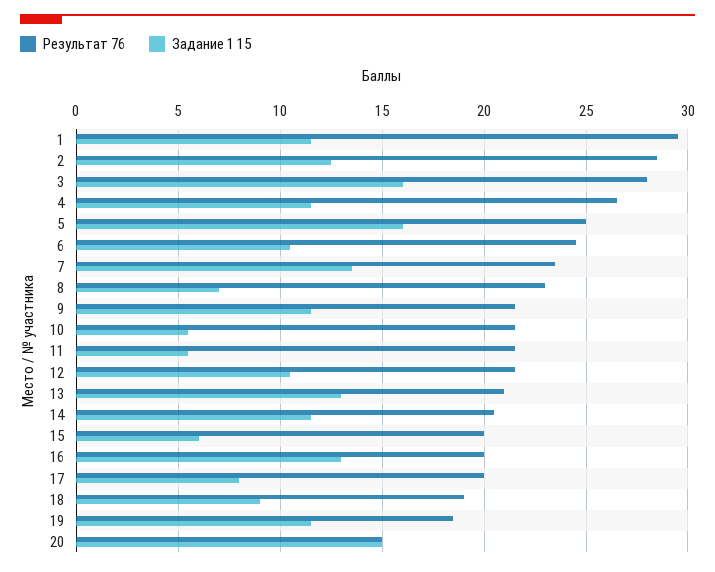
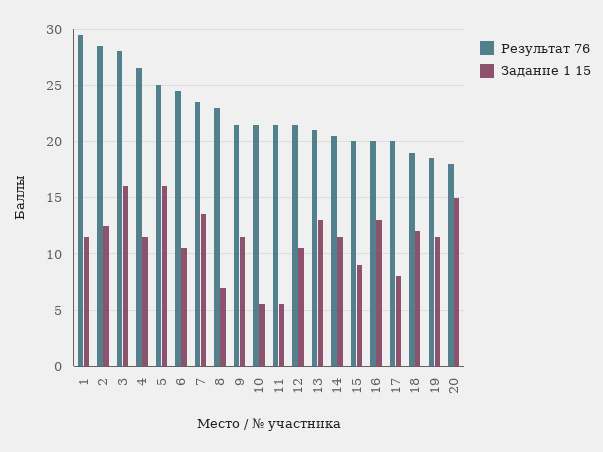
  {
    "Результат 76": {
      "1": 29.5,
      "2": 28.5,
      "3": 28,
      "4": 26.5,
      "5": 25,
      "6": 24.5,
      "7": 23.5,
      "8": 23,
      "9": 21.5,
      "10": 21.5,
      "11": 21.5,
      "12": 21.5,
      "13": 21,
      "14": 20.5,
      "15": 20,
      "16": 20,
      "17": 20,
      "18": 19,
      "19": 18.5,
-     "20": 15
+     "20": 18
    },
    "Задание 1 15": {
      "1": 11.5,
      "2": 12.5,
      "3": 16,
      "4": 11.5,
      "5": 16,
      "6": 10.5,
      "7": 13.5,
      "8": 7,
      "9": 11.5,
      "10": 5.5,
      "11": 5.5,
      "12": 10.5,
      "13": 13,
      "14": 11.5,
-     "15": 6,
+     "15": 9,
      "16": 13,
      "17": 8,
-     "18": 9,
+     "18": 12,
      "19": 11.5,
      "20": 15
    }
  }

